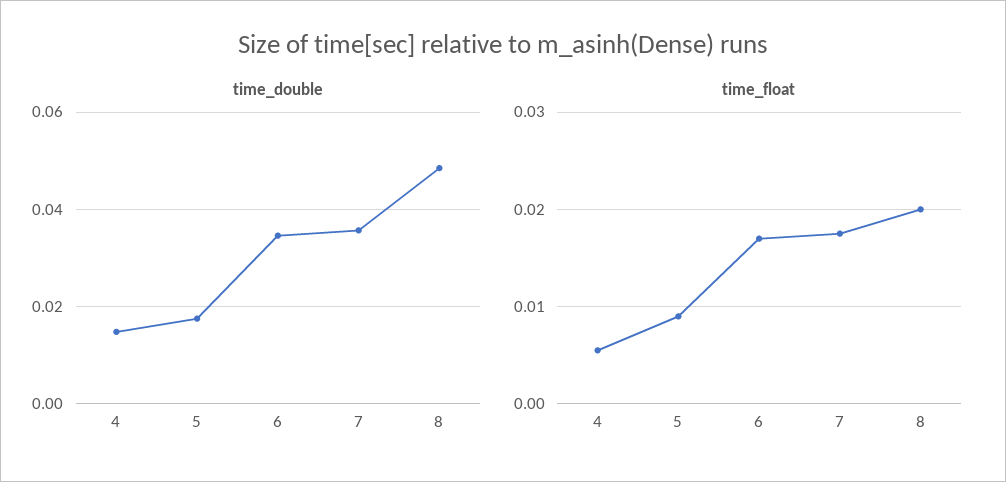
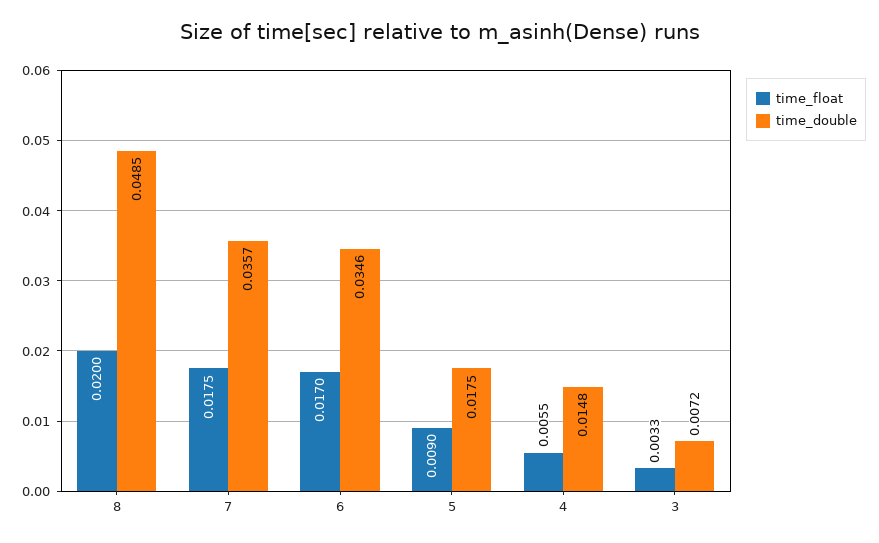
  {
    "time_double": {
      "4": 0.0148,
      "5": 0.0175,
      "6": 0.0346,
      "7": 0.0357,
-     "8": 0.0485
+     "8": 0.0485,
+     "3": 0.0072
    },
    "time_float": {
      "4": 0.0055,
      "5": 0.009,
      "6": 0.017,
      "7": 0.0175,
-     "8": 0.02
+     "8": 0.02,
+     "3": 0.0033
    }
  }

